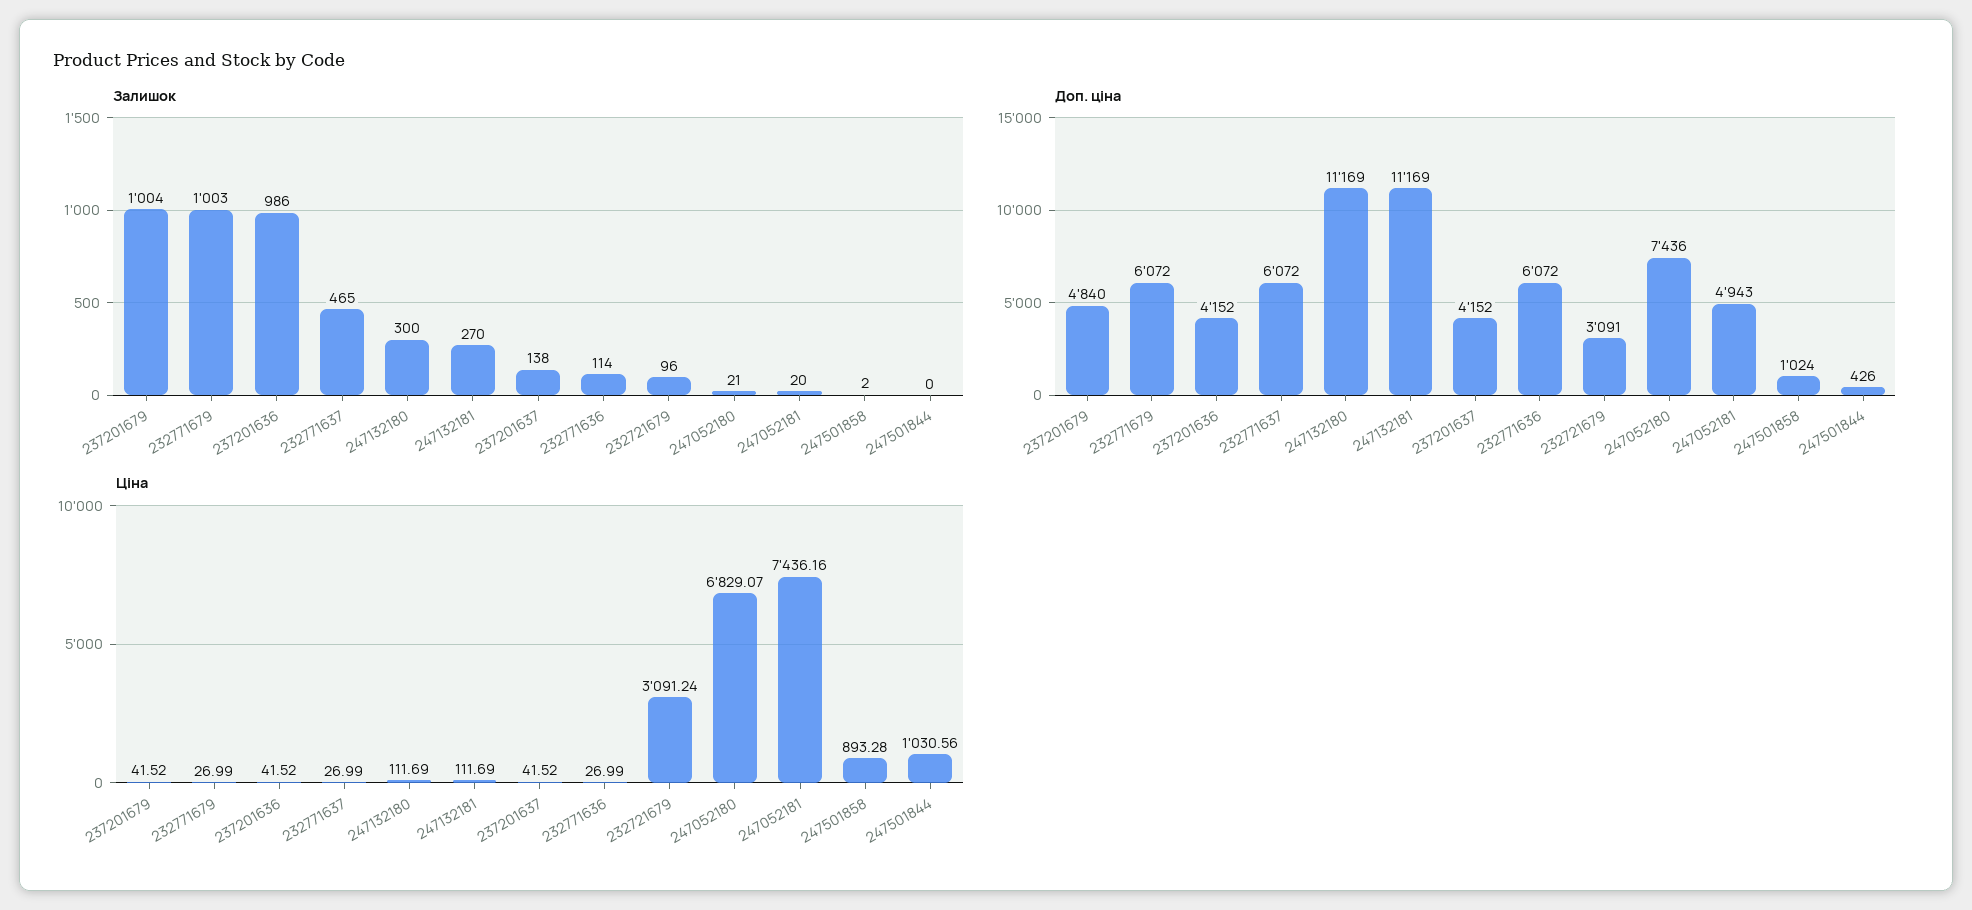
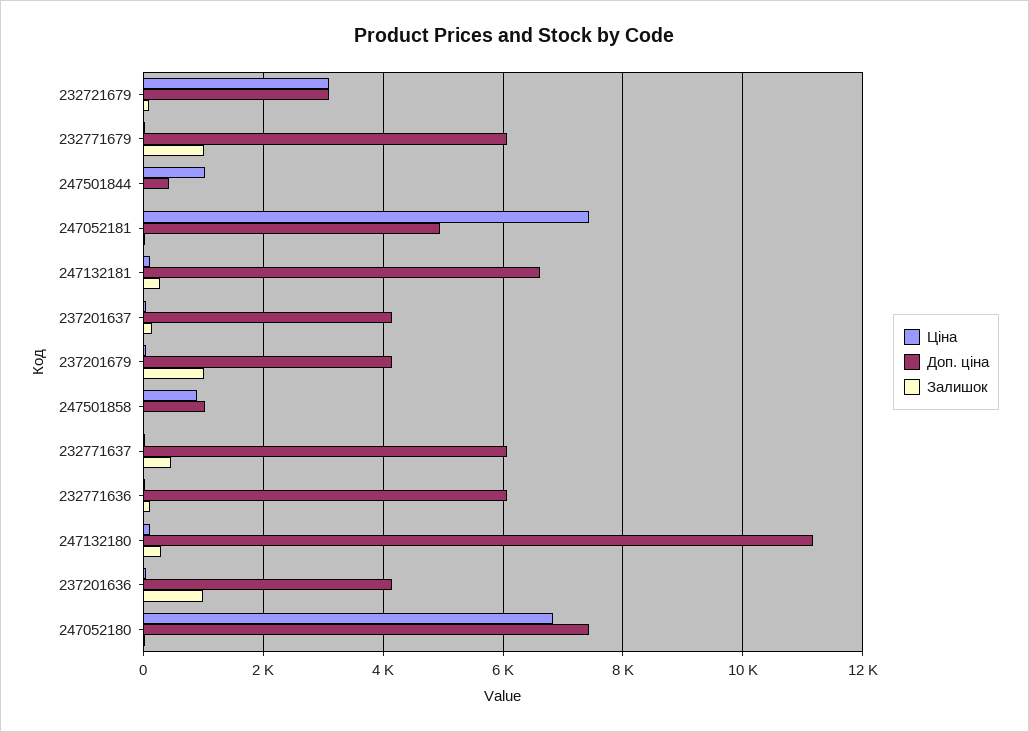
  {
    "Залишок": {
      "237201679": 1004,
      "232771679": 1003,
      "237201636": 986,
      "232771637": 465,
      "247132180": 300,
      "247132181": 270,
      "237201637": 138,
      "232771636": 114,
      "232721679": 96,
      "247052180": 21,
      "247052181": 20,
      "247501858": 2,
      "247501844": 0
    },
    "Доп. ціна": {
-     "237201679": 4840,
+     "237201679": 4200,
      "232771679": 6072,
      "237201636": 4152,
      "232771637": 6072,
      "247132180": 11169,
-     "247132181": 11169,
+     "247132181": 6600,
      "237201637": 4152,
      "232771636": 6072,
      "232721679": 3091,
      "247052180": 7436,
      "247052181": 4943,
      "247501858": 1024,
      "247501844": 426
    },
    "Ціна": {
      "237201679": 41.52,
      "232771679": 26.99,
      "237201636": 41.52,
      "232771637": 26.99,
      "247132180": 111.69,
      "247132181": 111.69,
      "237201637": 41.52,
      "232771636": 26.99,
      "232721679": 3091.24,
      "247052180": 6829.07,
      "247052181": 7436.16,
      "247501858": 893.28,
      "247501844": 1030.56
    }
  }

